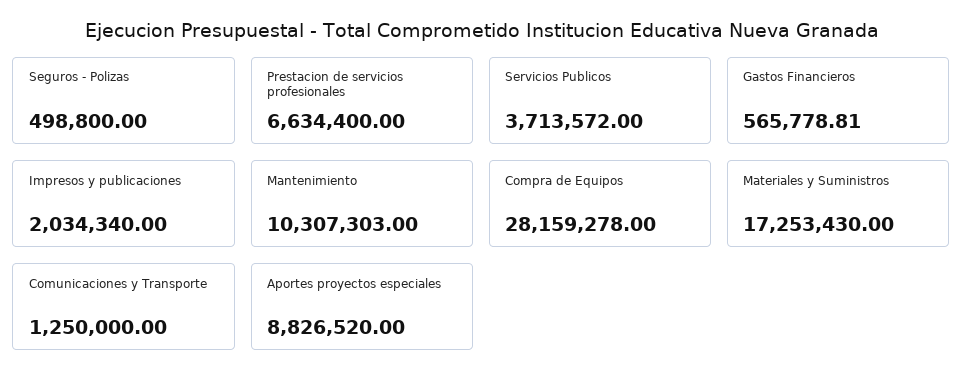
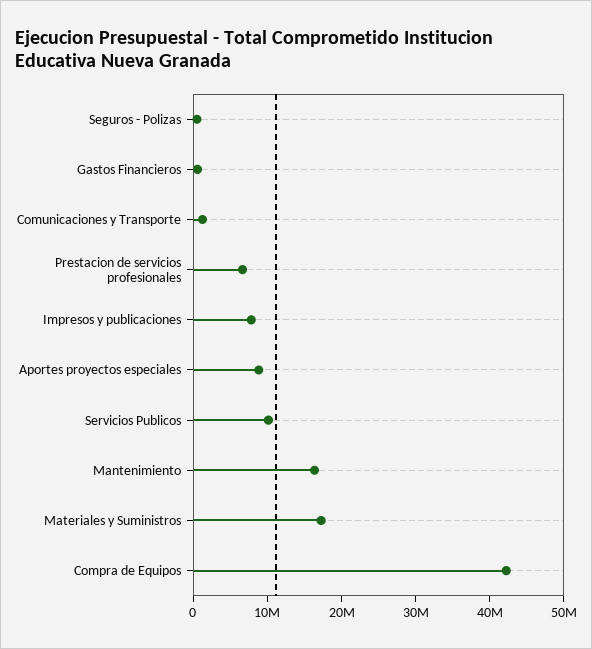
  {
    "Seguros - Polizas": 498800,
    "Prestacion de servicios profesionales": 6634400,
-   "Servicios Publicos": 3713572,
+   "Servicios Publicos": 10000000,
    "Gastos Financieros": 565778.81,
-   "Impresos y publicaciones": 2034340,
+   "Impresos y publicaciones": 8000000,
-   "Mantenimiento": 10307303,
+   "Mantenimiento": 16000000,
-   "Compra de Equipos": 28159278,
+   "Compra de Equipos": 42000000,
    "Materiales y Suministros": 17253430,
    "Comunicaciones y Transporte": 1250000,
    "Aportes proyectos especiales": 8826520
  }

